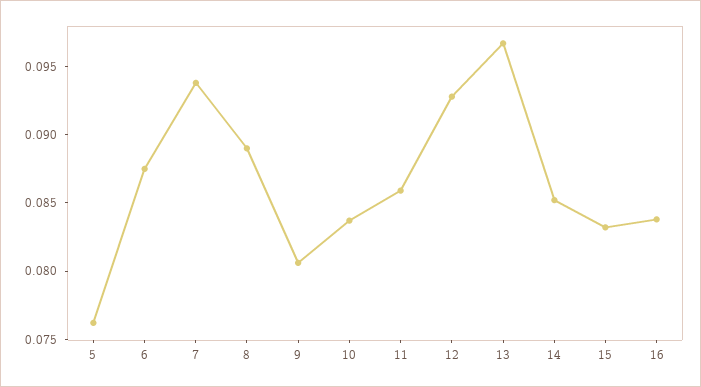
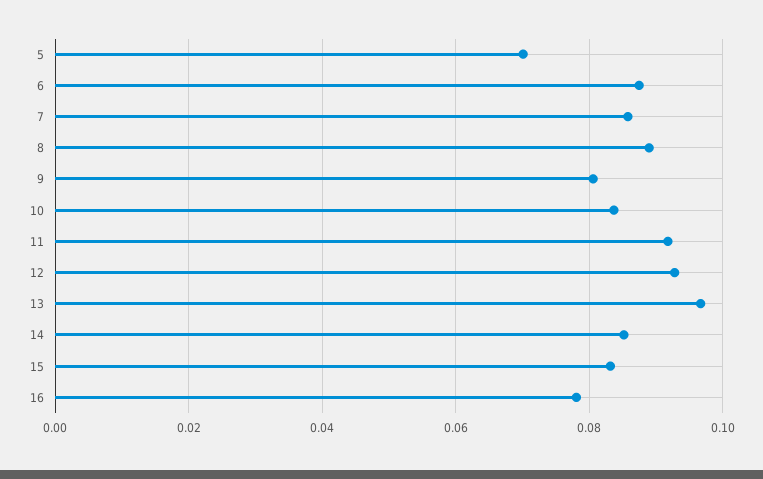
  {
-   "5": 0.076,
+   "5": 0.07,
    "6": 0.088,
-   "7": 0.094,
+   "7": 0.086,
    "8": 0.089,
    "9": 0.081,
    "10": 0.084,
-   "11": 0.086,
+   "11": 0.092,
    "12": 0.093,
    "13": 0.097,
    "14": 0.085,
    "15": 0.083,
-   "16": 0.084
+   "16": 0.078
  }

